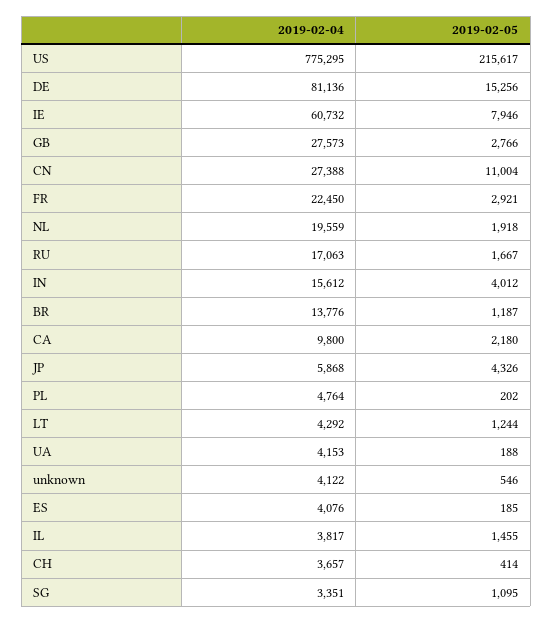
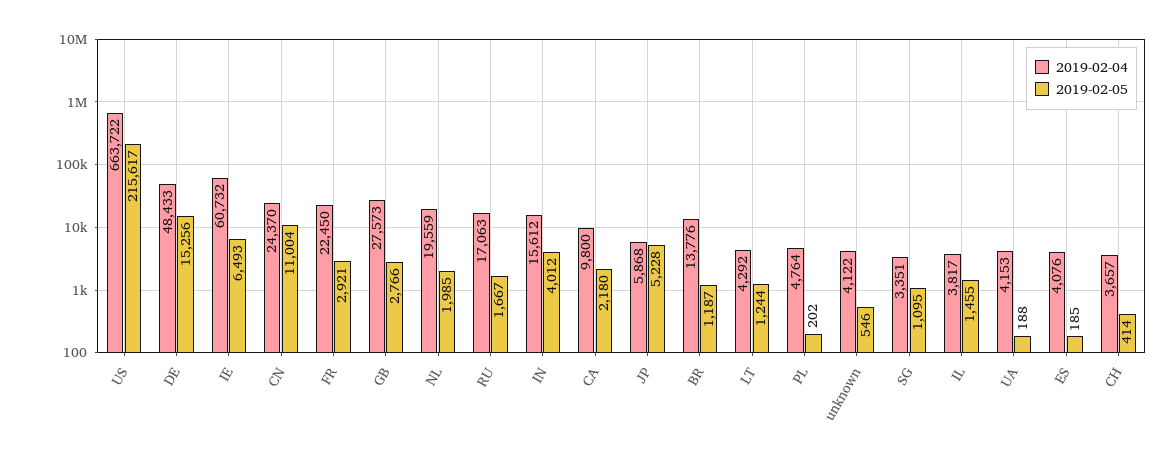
  {
    "2019-02-04": {
-     "US": 775295,
+     "US": 663722,
-     "DE": 81136,
+     "DE": 48433,
      "IE": 60732,
      "GB": 27573,
-     "CN": 27388,
+     "CN": 24370,
      "FR": 22450,
      "NL": 19559,
      "RU": 17063,
      "IN": 15612,
      "BR": 13776,
      "CA": 9800,
      "JP": 5868,
      "PL": 4764,
      "LT": 4292,
      "UA": 4153,
      "unknown": 4122,
      "ES": 4076,
      "IL": 3817,
      "CH": 3657,
      "SG": 3351
    },
    "2019-02-05": {
      "US": 215617,
      "DE": 15256,
-     "IE": 7946,
+     "IE": 6493,
      "GB": 2766,
      "CN": 11004,
      "FR": 2921,
-     "NL": 1918,
+     "NL": 1985,
      "RU": 1667,
      "IN": 4012,
      "BR": 1187,
      "CA": 2180,
-     "JP": 4326,
+     "JP": 5228,
      "PL": 202,
      "LT": 1244,
      "UA": 188,
      "unknown": 546,
      "ES": 185,
      "IL": 1455,
      "CH": 414,
      "SG": 1095
    }
  }

